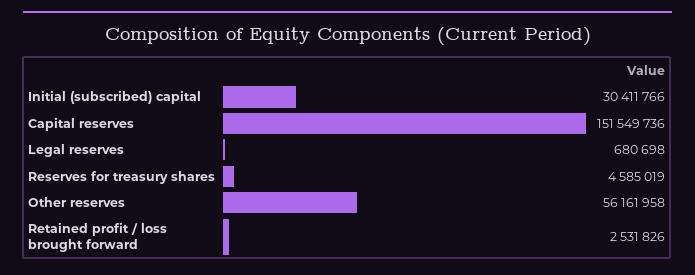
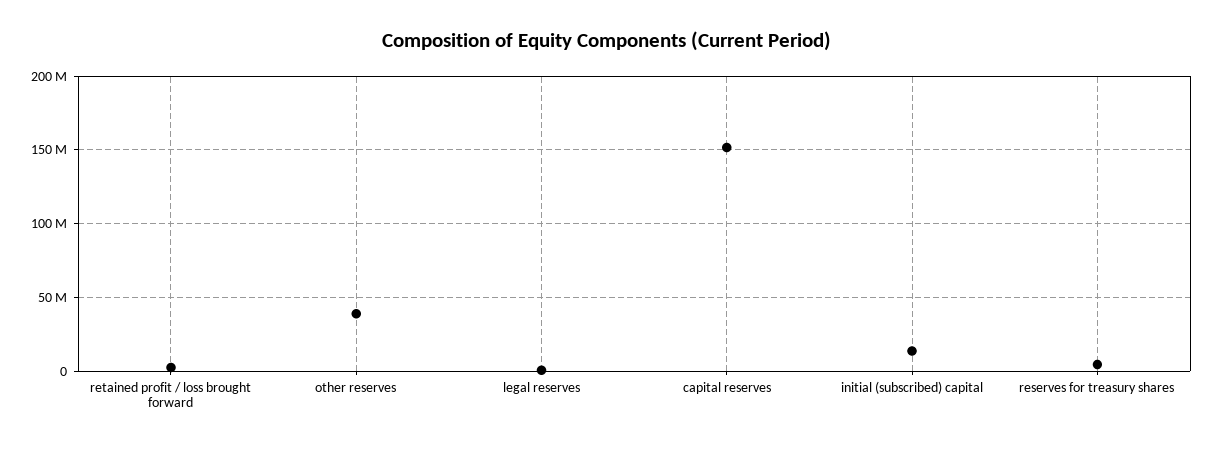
  {
-   "Initial (subscribed) capital": 30411766,
+   "Initial (subscribed) capital": 15000000,
    "Capital reserves": 151549736,
    "Legal reserves": 680698,
    "Reserves for treasury shares": 4585019,
-   "Other reserves": 56161958,
+   "Other reserves": 40000000,
    "Retained profit / loss brought forward": 2531826
  }

